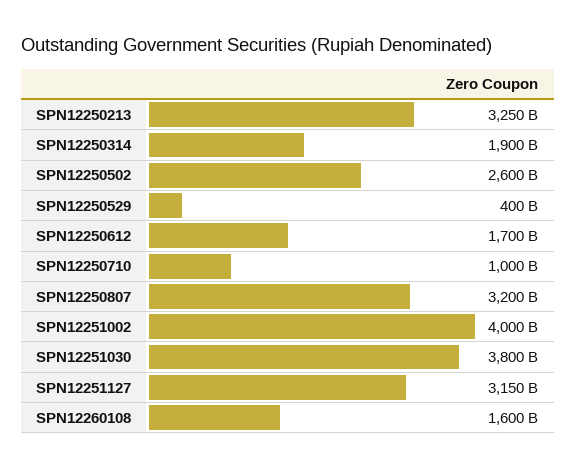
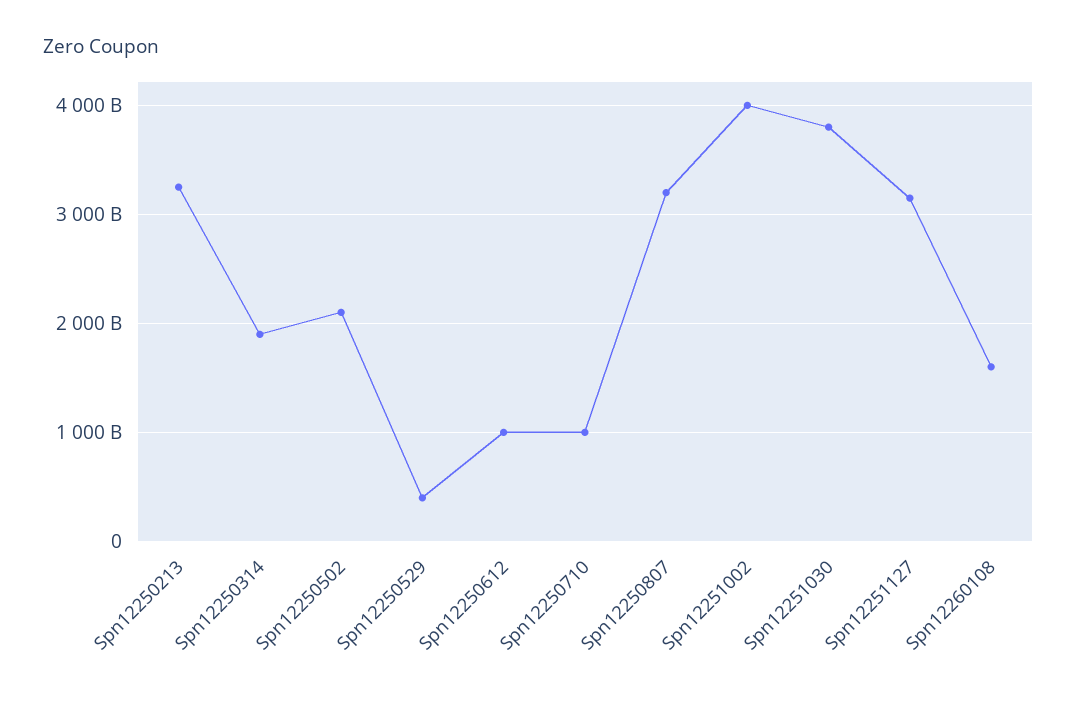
  {
    "SPN12250213": 3250000000000,
    "SPN12250314": 1900000000000,
-   "SPN12250502": 2600000000000,
+   "SPN12250502": 2100000000000,
    "SPN12250529": 400000000000,
-   "SPN12250612": 1700000000000,
+   "SPN12250612": 1000000000000,
    "SPN12250710": 1000000000000,
    "SPN12250807": 3200000000000,
    "SPN12251002": 4000000000000,
    "SPN12251030": 3800000000000,
    "SPN12251127": 3150000000000,
    "SPN12260108": 1600000000000
  }

